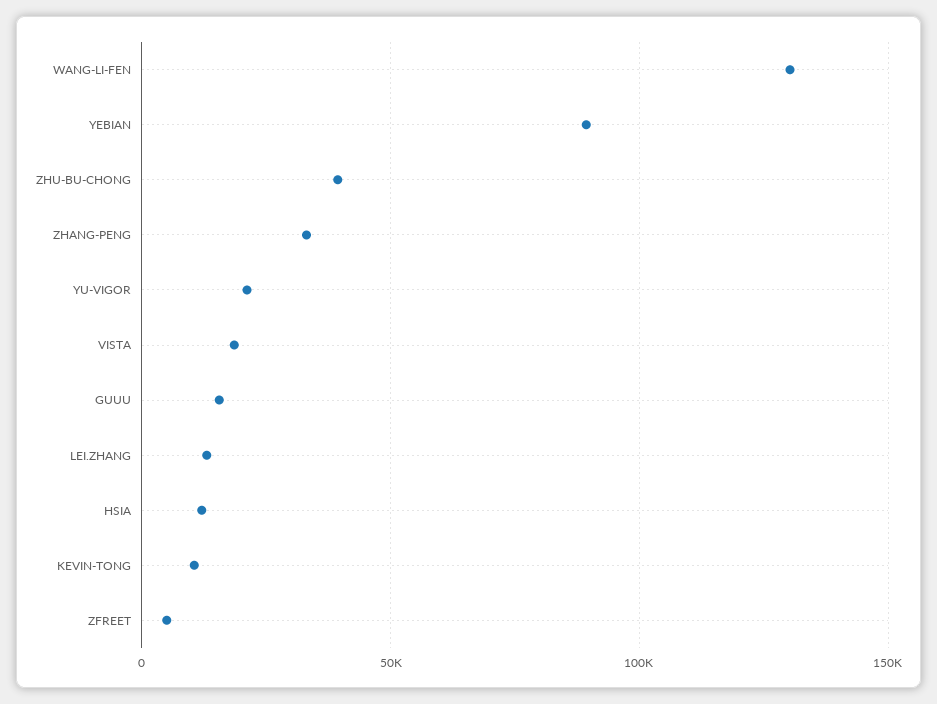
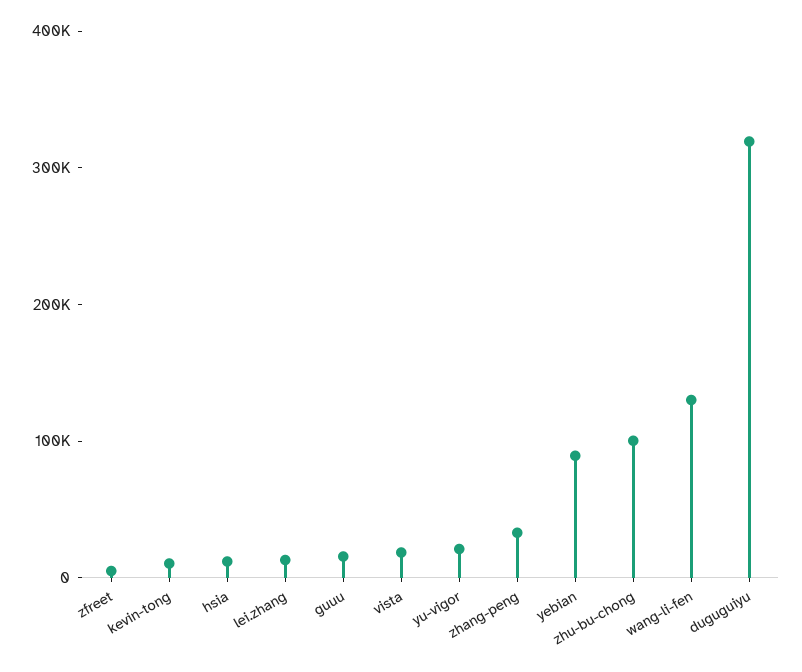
  {
    "WANG-LI-FEN": 130000,
    "YEBIAN": 90000,
-   "ZHU-BU-CHONG": 40000,
+   "ZHU-BU-CHONG": 100000,
    "ZHANG-PENG": 35000,
    "YU-VIGOR": 20000,
    "VISTA": 20000,
    "GUUU": 15000,
    "LEI.ZHANG": 15000,
    "HSIA": 10000,
    "KEVIN-TONG": 10000,
-   "ZFREET": 5000
+   "ZFREET": 5000,
+   "duguguiyu": 320000
  }

